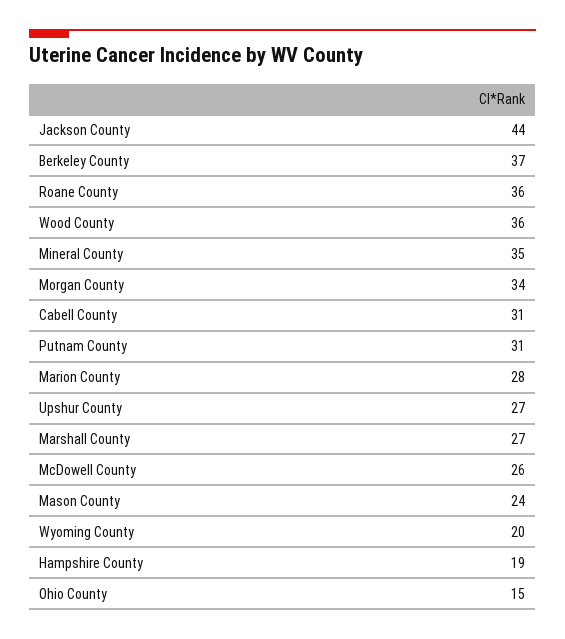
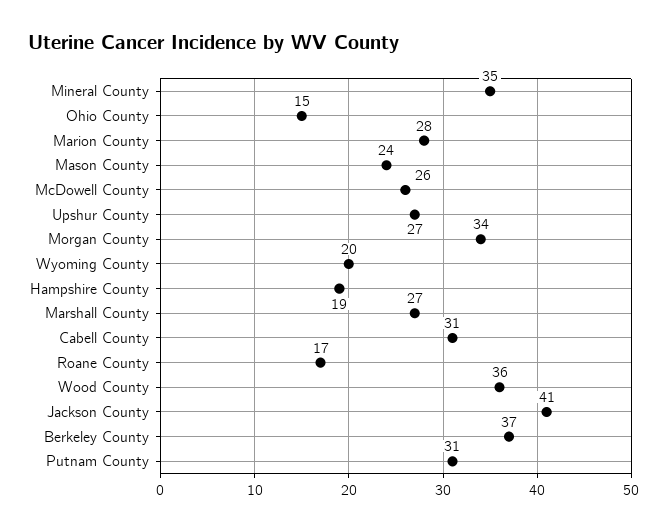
  {
-   "Jackson County": 44,
+   "Jackson County": 41,
    "Berkeley County": 37,
-   "Roane County": 36,
+   "Roane County": 17,
    "Wood County": 36,
    "Mineral County": 35,
    "Morgan County": 34,
    "Cabell County": 31,
    "Putnam County": 31,
    "Marion County": 28,
    "Upshur County": 27,
    "Marshall County": 27,
    "McDowell County": 26,
    "Mason County": 24,
    "Wyoming County": 20,
    "Hampshire County": 19,
    "Ohio County": 15
  }

